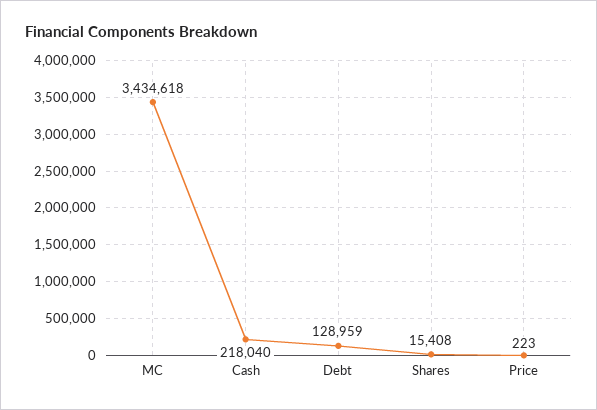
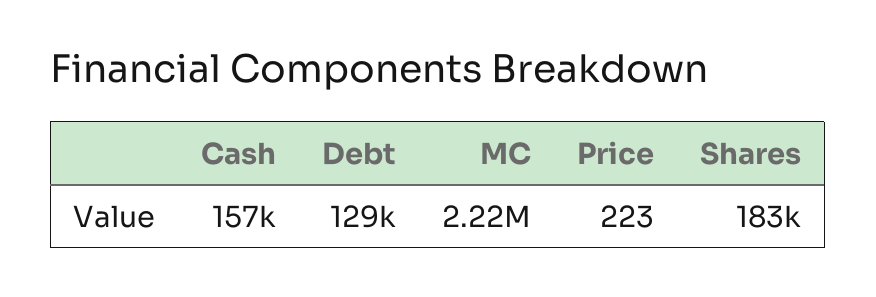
  {
-   "MC": 3434618,
+   "MC": 2220000,
-   "Cash": 218040,
+   "Cash": 157000,
    "Debt": 128959,
-   "Shares": 15408,
+   "Shares": 183000,
    "Price": 223
  }

